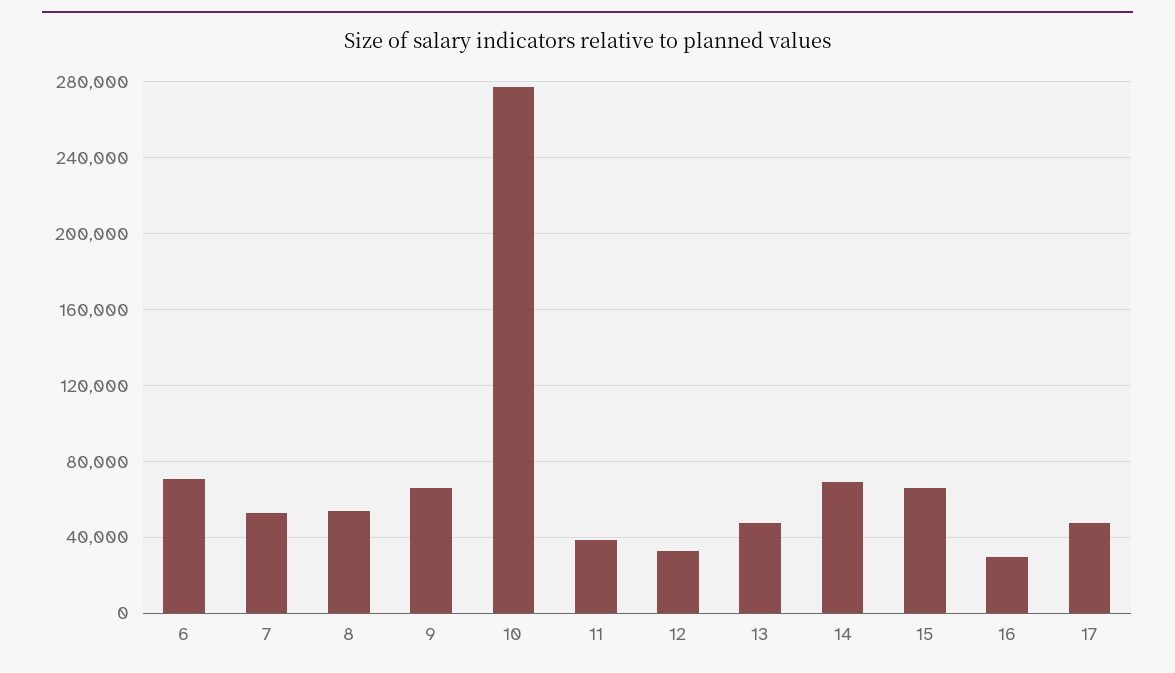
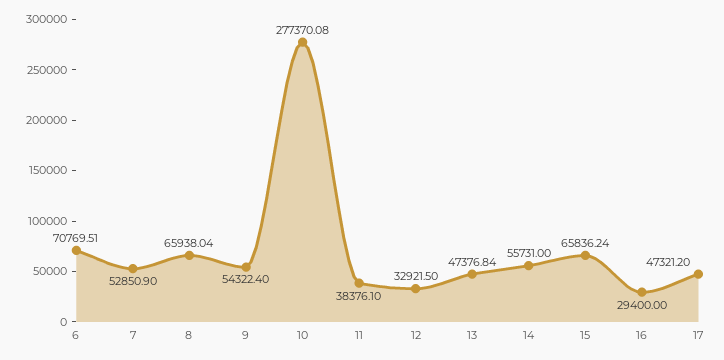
  {
    "6": 70769.51,
    "7": 52850.9,
-   "8": 55000,
+   "8": 65938.04,
-   "9": 65000,
+   "9": 54322.4,
    "10": 277370.08,
    "11": 38376.1,
    "12": 32921.5,
    "13": 47376.84,
-   "14": 70000,
+   "14": 55731,
    "15": 65836.24,
    "16": 29400,
    "17": 47321.2
  }

